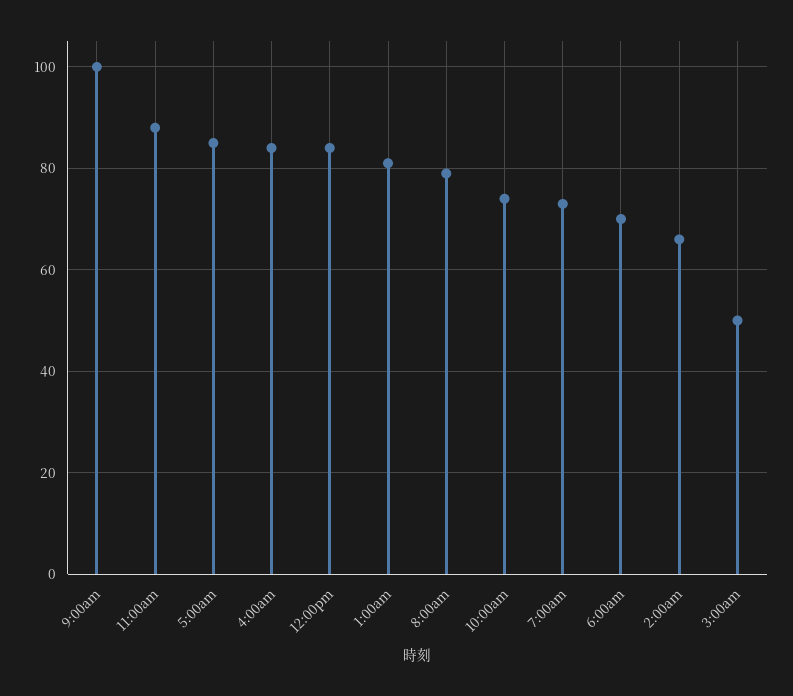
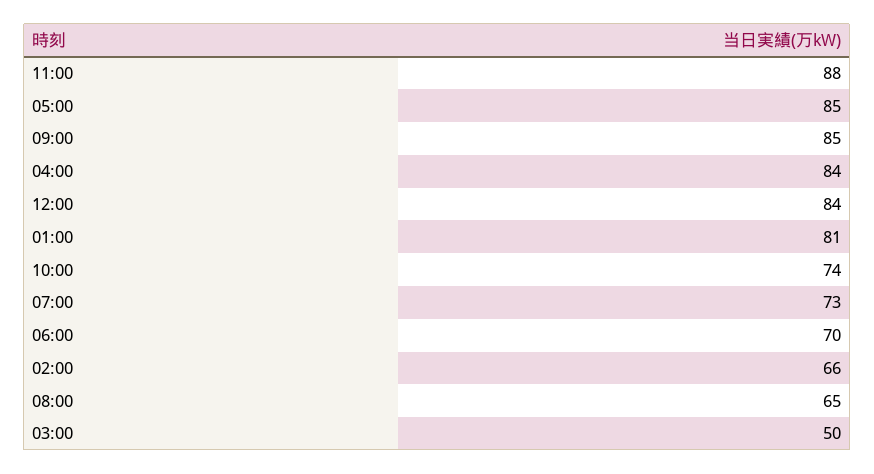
  {
-   "9:00am": 100,
+   "9:00am": 85,
    "11:00am": 88,
    "5:00am": 85,
    "4:00am": 84,
    "12:00pm": 84,
    "1:00am": 81,
-   "8:00am": 80,
+   "8:00am": 65,
    "10:00am": 74,
    "7:00am": 73,
    "6:00am": 70,
    "2:00am": 66,
    "3:00am": 50
  }

